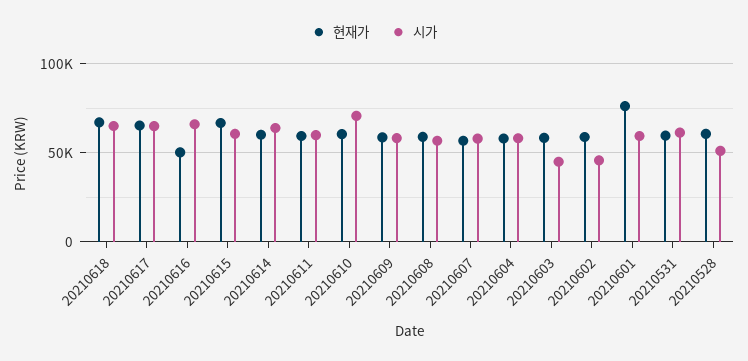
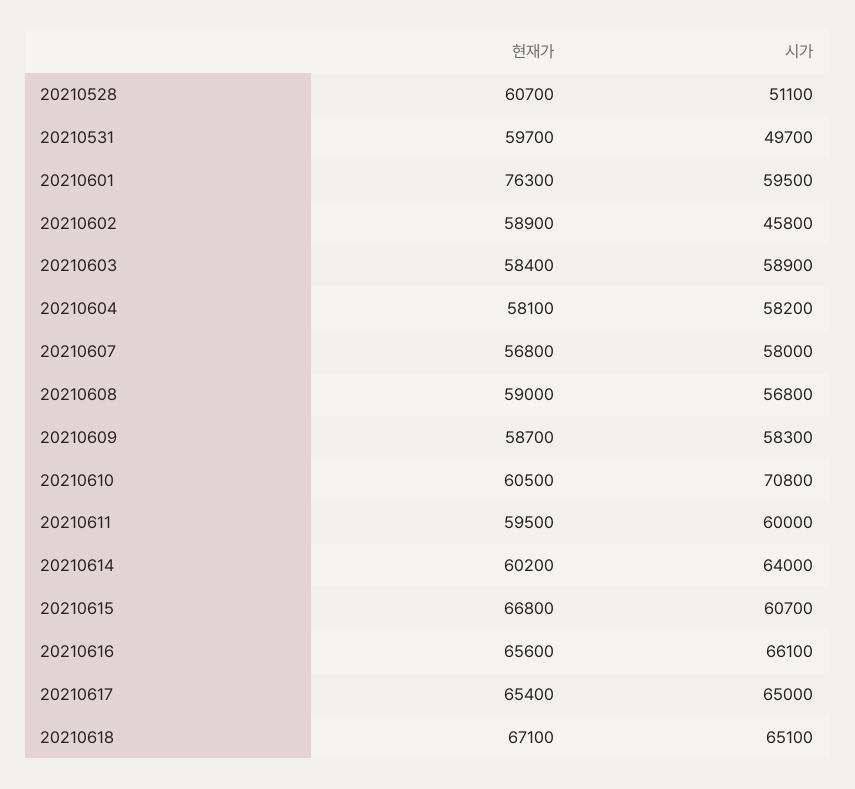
  {
    "현재가": {
      "20210618": 67100,
      "20210617": 65400,
-     "20210616": 50000,
+     "20210616": 65600,
      "20210615": 66800,
      "20210614": 60200,
      "20210611": 59500,
      "20210610": 60500,
      "20210609": 58700,
      "20210608": 59000,
      "20210607": 56800,
      "20210604": 58100,
      "20210603": 58400,
      "20210602": 58900,
      "20210601": 76300,
      "20210531": 59700,
      "20210528": 60700
    },
    "시가": {
      "20210618": 65100,
      "20210617": 65000,
      "20210616": 66100,
      "20210615": 60700,
      "20210614": 64000,
      "20210611": 60000,
      "20210610": 70800,
      "20210609": 58300,
      "20210608": 56800,
      "20210607": 58000,
      "20210604": 58200,
-     "20210603": 45000,
+     "20210603": 58900,
      "20210602": 45800,
      "20210601": 59500,
-     "20210531": 60000,
+     "20210531": 49700,
      "20210528": 51100
    }
  }

